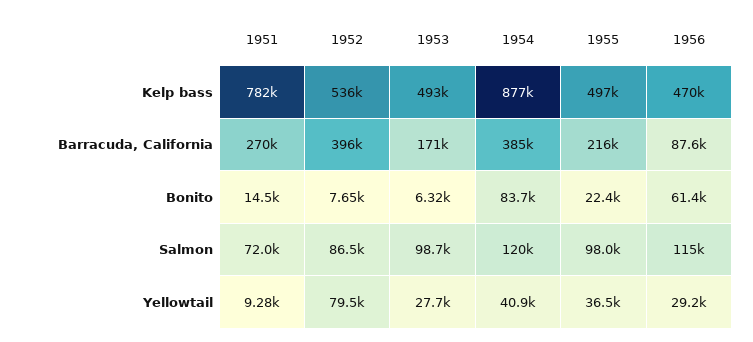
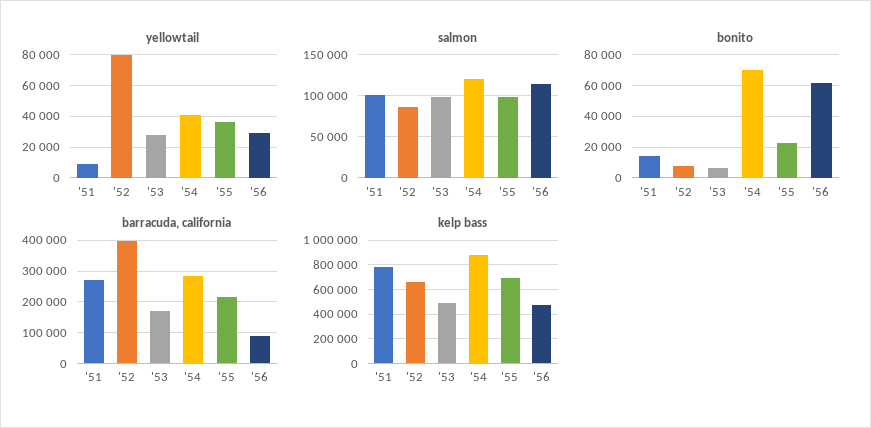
  {
    "Kelp bass": {
      "1951": 782000,
-     "1952": 536000,
+     "1952": 650000,
      "1953": 493000,
      "1954": 877000,
-     "1955": 497000,
+     "1955": 700000,
      "1956": 470000
    },
    "Barracuda, California": {
      "1951": 270000,
      "1952": 396000,
      "1953": 171000,
-     "1954": 385000,
+     "1954": 280000,
      "1955": 216000,
      "1956": 87600
    },
    "Bonito": {
      "1951": 14500,
      "1952": 7650,
      "1953": 6320,
-     "1954": 83700,
+     "1954": 70000,
      "1955": 22400,
      "1956": 61400
    },
    "Salmon": {
-     "1951": 72000,
+     "1951": 100000,
      "1952": 86500,
      "1953": 98700,
      "1954": 120000,
      "1955": 98000,
      "1956": 115000
    },
    "Yellowtail": {
      "1951": 9280,
      "1952": 79500,
      "1953": 27700,
      "1954": 40900,
      "1955": 36500,
      "1956": 29200
    }
  }

